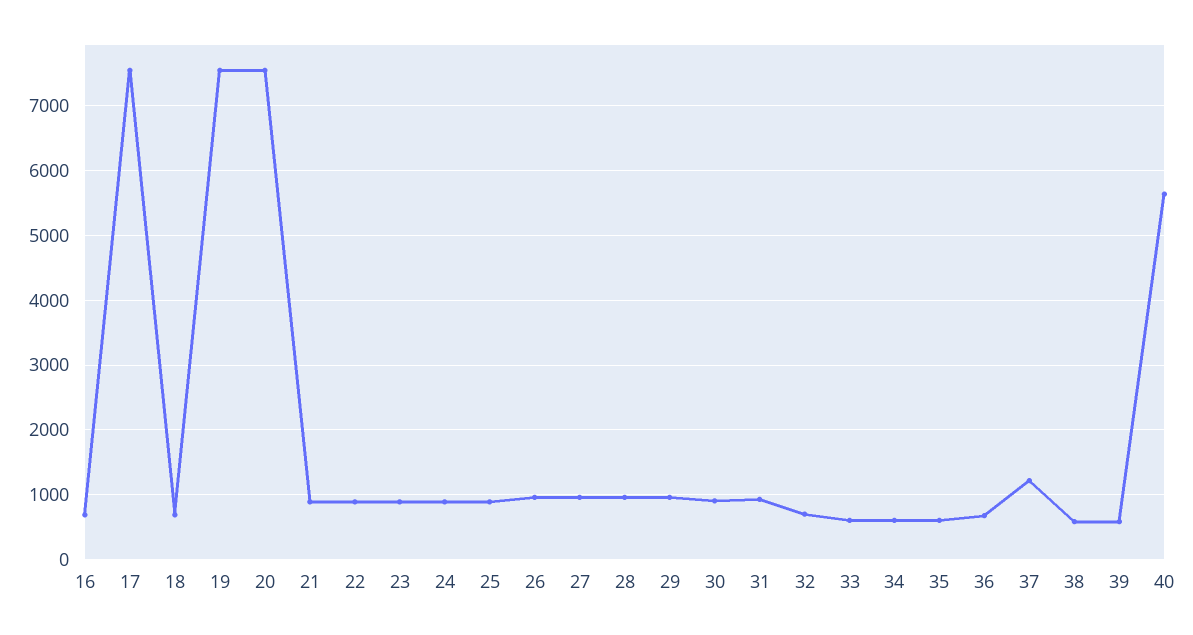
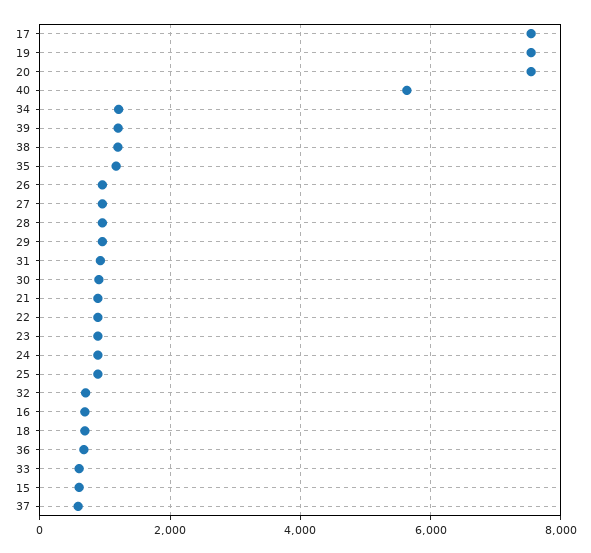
  {
    "16": 700,
    "17": 7500,
    "18": 700,
    "19": 7500,
    "20": 7500,
    "21": 900,
    "22": 900,
    "23": 900,
    "24": 900,
    "25": 900,
    "26": 1000,
    "27": 1000,
    "28": 1000,
    "29": 1000,
    "30": 900,
    "31": 900,
    "32": 700,
    "33": 600,
-   "34": 600,
+   "34": 1200,
-   "35": 600,
+   "35": 1200,
    "36": 700,
-   "37": 1200,
+   "37": 600,
-   "38": 600,
+   "38": 1200,
-   "39": 600,
+   "39": 1200,
-   "40": 5600
+   "40": 5600,
+   "15": 600
  }

